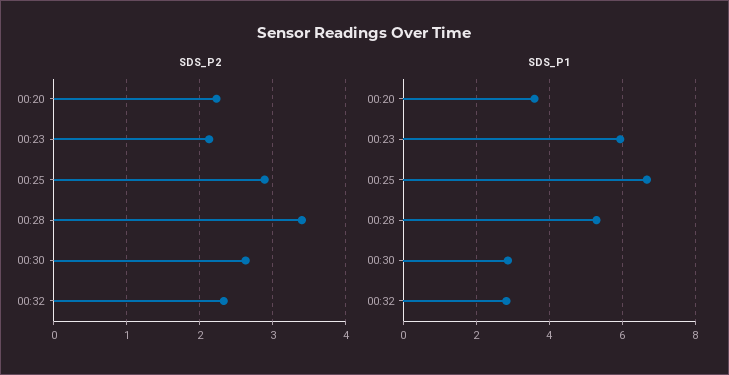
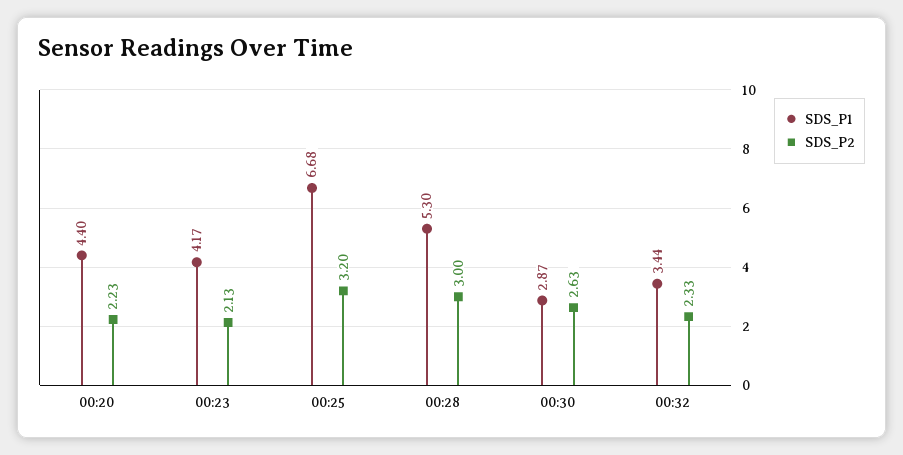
  {
    "SDS_P2": {
      "00:20": 2.23,
      "00:23": 2.13,
-     "00:25": 2.9,
+     "00:25": 3.2,
-     "00:28": 3.4,
+     "00:28": 3,
      "00:30": 2.63,
      "00:32": 2.33
    },
    "SDS_P1": {
-     "00:20": 3.6,
+     "00:20": 4.4,
-     "00:23": 6,
+     "00:23": 4.17,
      "00:25": 6.68,
      "00:28": 5.3,
      "00:30": 2.87,
-     "00:32": 2.8
+     "00:32": 3.44
    }
  }

